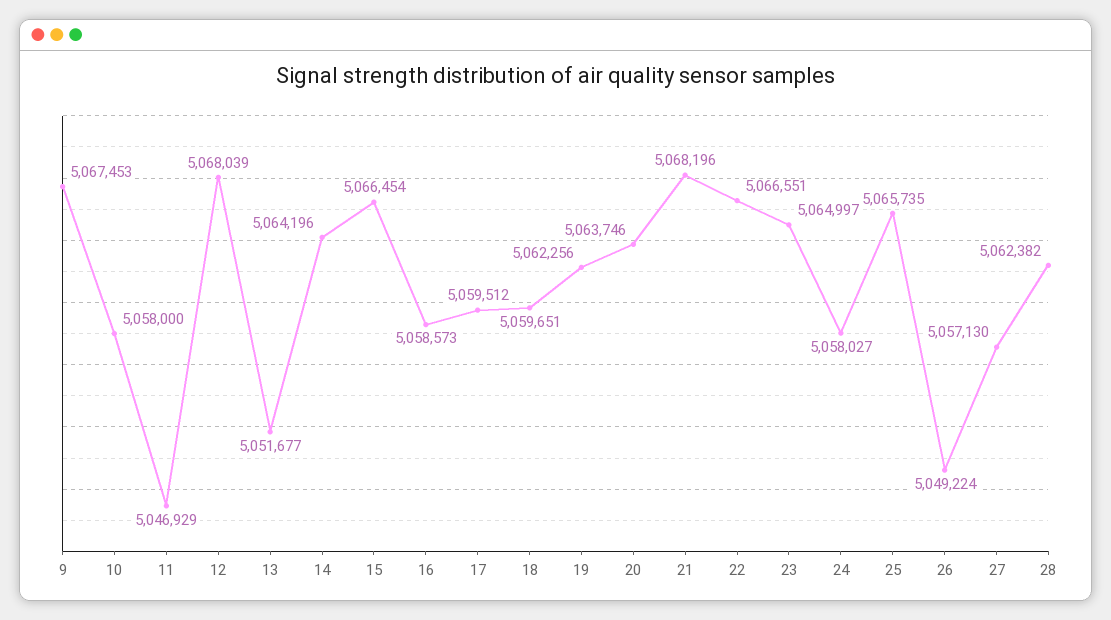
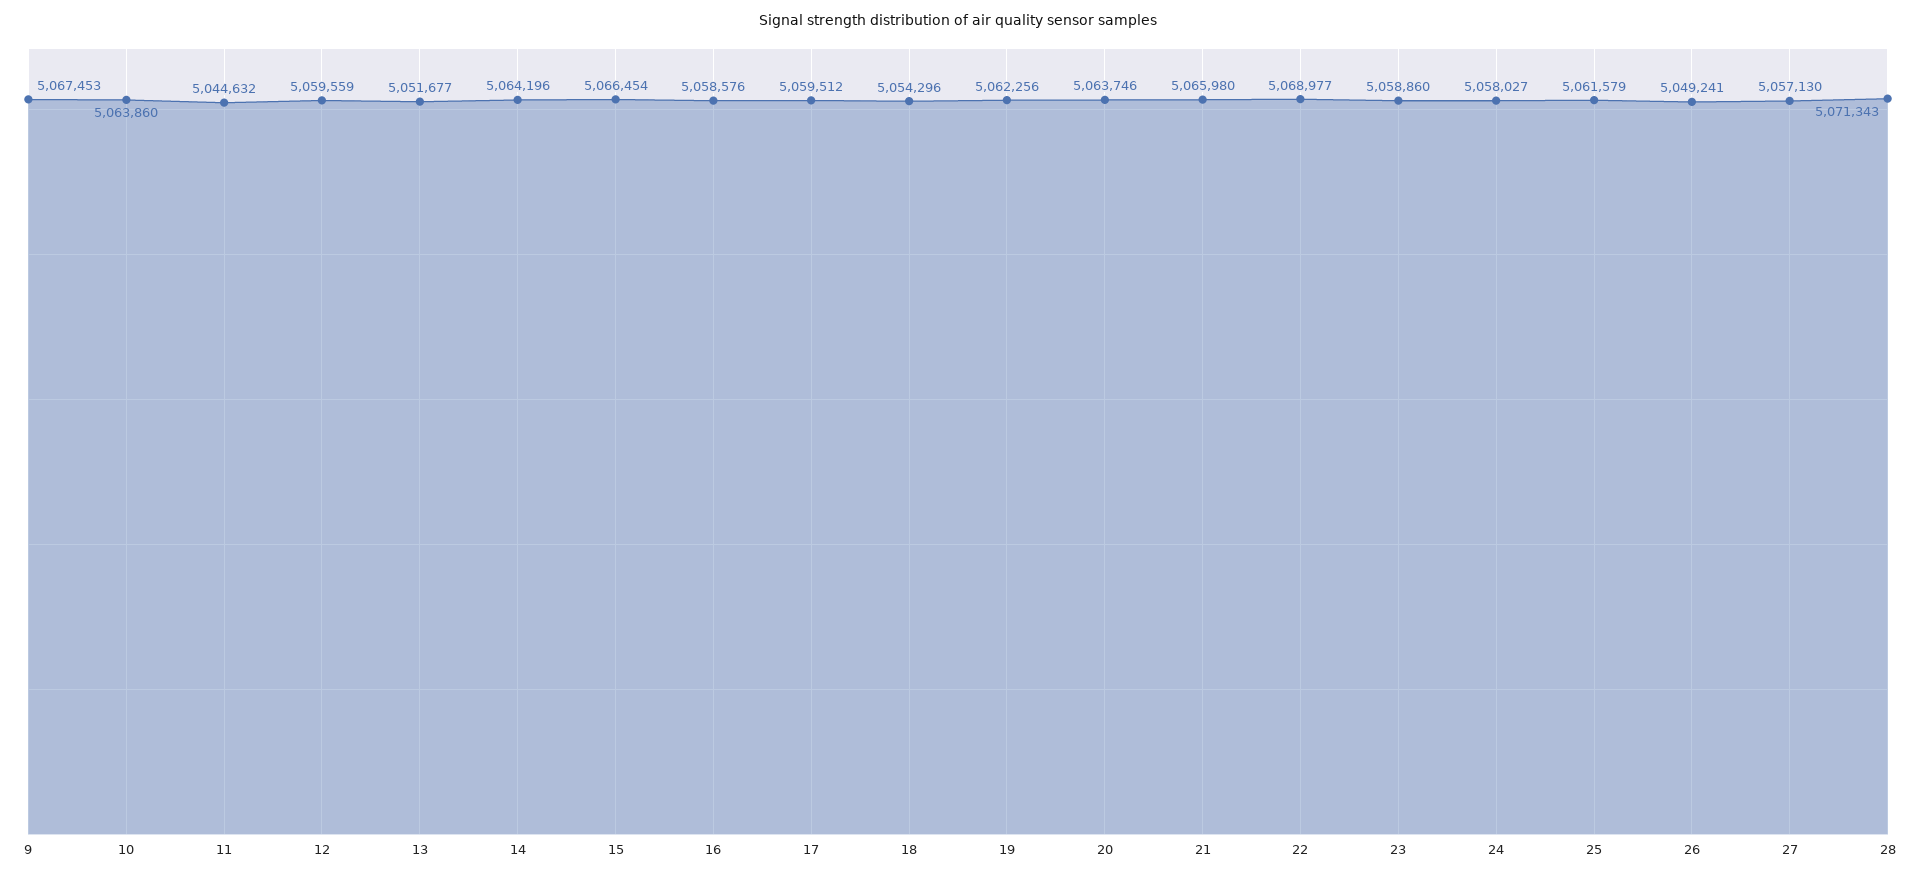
  {
    "9": 5067453,
-   "10": 5058000,
+   "10": 5063860,
-   "11": 5046929,
+   "11": 5044632,
-   "12": 5068039,
+   "12": 5059559,
    "13": 5051677,
    "14": 5064196,
    "15": 5066454,
-   "16": 5058573,
+   "16": 5058576,
    "17": 5059512,
-   "18": 5059651,
+   "18": 5054296,
    "19": 5062256,
    "20": 5063746,
-   "21": 5068196,
+   "21": 5065980,
-   "22": 5066551,
+   "22": 5068977,
-   "23": 5064997,
+   "23": 5058860,
    "24": 5058027,
-   "25": 5065735,
+   "25": 5061579,
-   "26": 5049224,
+   "26": 5049241,
    "27": 5057130,
-   "28": 5062382
+   "28": 5071343
  }

